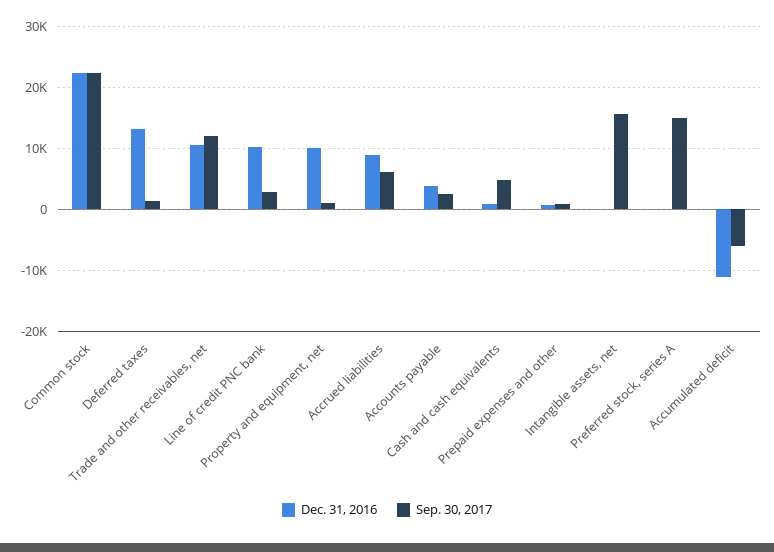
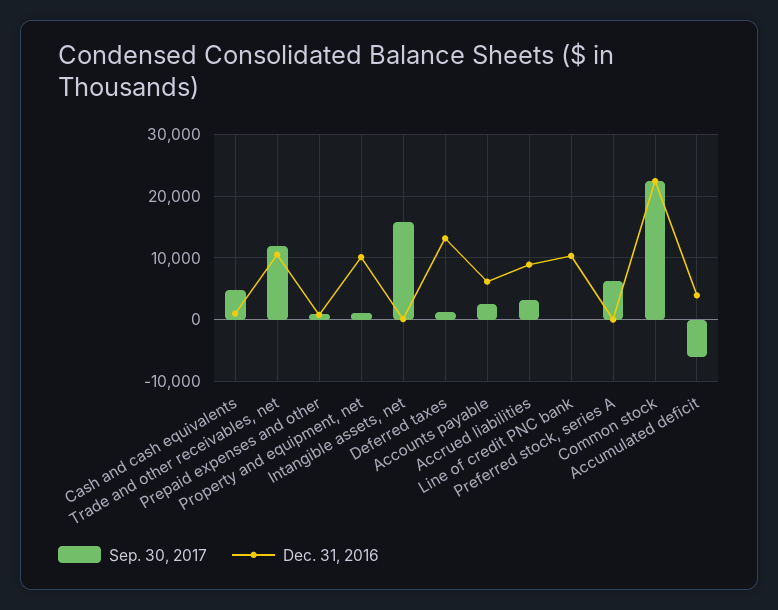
  {
    "Dec. 31, 2016": {
      "Common stock": 22000,
      "Deferred taxes": 13000,
      "Trade and other receivables, net": 11000,
      "Line of credit PNC bank": 10000,
      "Property and equipment, net": 10000,
      "Accrued liabilities": 9000,
-     "Accounts payable": 4000,
+     "Accounts payable": 6000,
      "Cash and cash equivalents": 1000,
      "Prepaid expenses and other": 1000,
      "Intangible assets, net": 0,
      "Preferred stock, series A": 0,
-     "Accumulated deficit": -11000
+     "Accumulated deficit": 4000
    },
    "Sep. 30, 2017": {
      "Common stock": 22000,
      "Deferred taxes": 1000,
      "Trade and other receivables, net": 12000,
-     "Line of credit PNC bank": 3000,
+     "Line of credit PNC bank": 0,
      "Property and equipment, net": 1000,
-     "Accrued liabilities": 6000,
+     "Accrued liabilities": 3000,
      "Accounts payable": 3000,
      "Cash and cash equivalents": 5000,
      "Prepaid expenses and other": 1000,
      "Intangible assets, net": 16000,
-     "Preferred stock, series A": 15000,
+     "Preferred stock, series A": 6000,
      "Accumulated deficit": -6000
    }
  }

